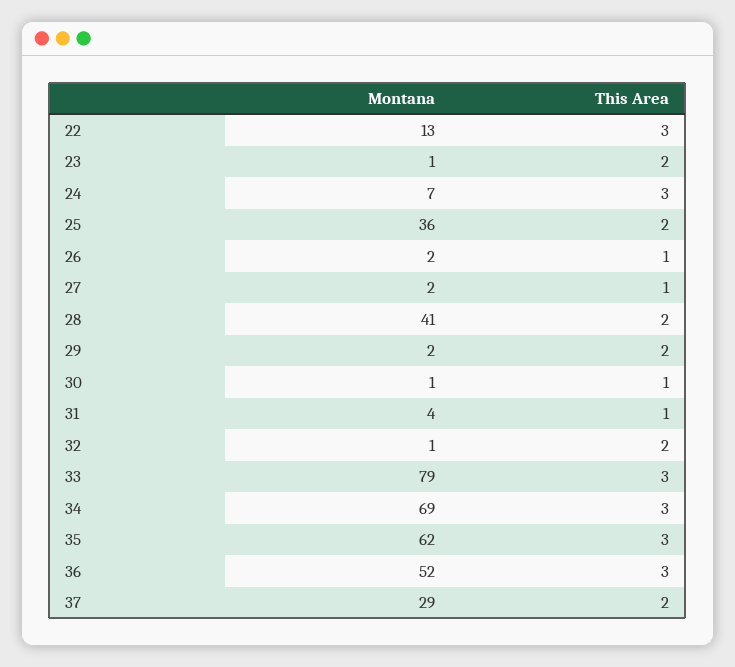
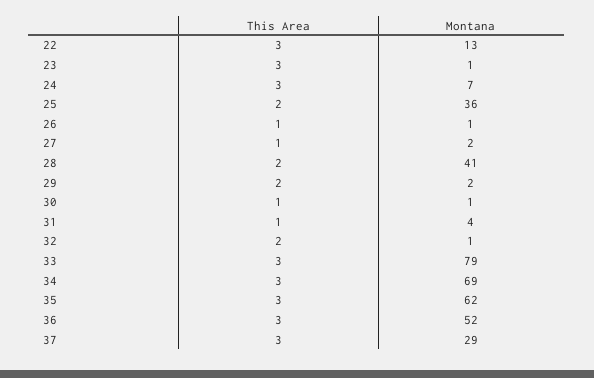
  {
    "Montana": {
      "22": 13,
      "23": 1,
      "24": 7,
      "25": 36,
-     "26": 2,
+     "26": 1,
      "27": 2,
      "28": 41,
      "29": 2,
      "30": 1,
      "31": 4,
      "32": 1,
      "33": 79,
      "34": 69,
      "35": 62,
      "36": 52,
      "37": 29
    },
    "This Area": {
      "22": 3,
-     "23": 2,
+     "23": 3,
      "24": 3,
      "25": 2,
      "26": 1,
      "27": 1,
      "28": 2,
      "29": 2,
      "30": 1,
      "31": 1,
      "32": 2,
      "33": 3,
      "34": 3,
      "35": 3,
      "36": 3,
-     "37": 2
+     "37": 3
    }
  }

